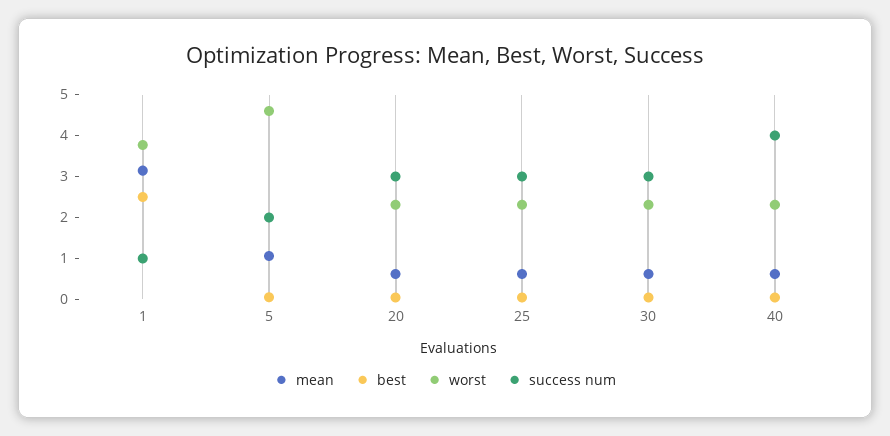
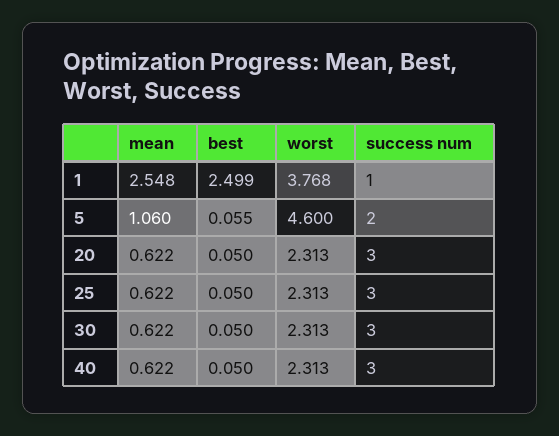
  {
    "mean": {
-     "1": 3.2,
+     "1": 2.548,
      "5": 1.06,
      "20": 0.622,
      "25": 0.622,
      "30": 0.622,
      "40": 0.622
    },
    "best": {
      "1": 2.499,
      "5": 0.055,
      "20": 0.05,
      "25": 0.05,
      "30": 0.05,
      "40": 0.05
    },
    "worst": {
      "1": 3.768,
      "5": 4.6,
      "20": 2.313,
      "25": 2.313,
      "30": 2.313,
      "40": 2.313
    },
    "success num": {
      "1": 1,
      "5": 2,
      "20": 3,
      "25": 3,
      "30": 3,
-     "40": 4
+     "40": 3
    }
  }

